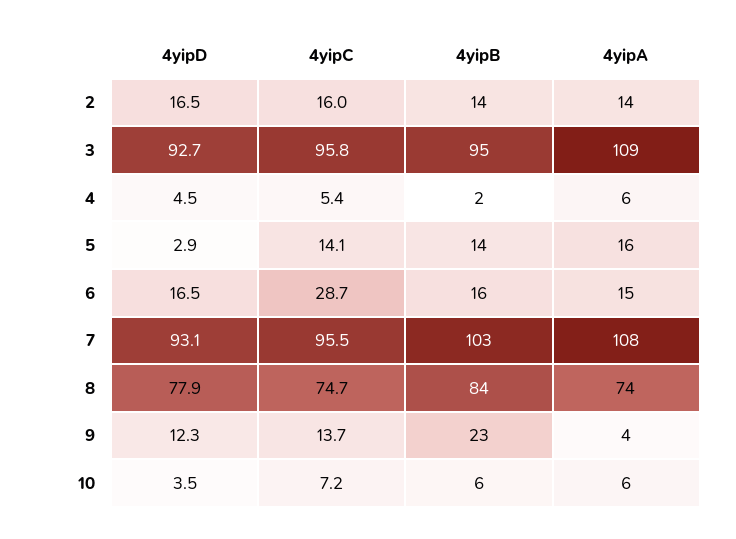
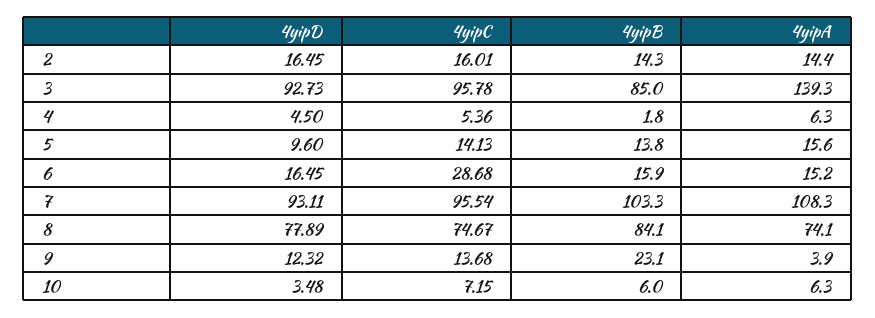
  {
    "4yipD": {
      "2": 16.45,
      "3": 92.73,
      "4": 4.5,
-     "5": 2.9,
+     "5": 9.6,
      "6": 16.45,
      "7": 93.11,
      "8": 77.89,
      "9": 12.32,
      "10": 3.48
    },
    "4yipC": {
      "2": 16.01,
      "3": 95.78,
      "4": 5.36,
      "5": 14.13,
      "6": 28.68,
      "7": 95.54,
      "8": 74.67,
      "9": 13.68,
      "10": 7.15
    },
    "4yipB": {
      "2": 14.3,
-     "3": 95,
+     "3": 85,
      "4": 1.8,
      "5": 13.8,
      "6": 15.9,
      "7": 103.3,
      "8": 84.1,
      "9": 23.1,
      "10": 6
    },
    "4yipA": {
      "2": 14.4,
-     "3": 109,
+     "3": 139.3,
      "4": 6.3,
      "5": 15.6,
      "6": 15.2,
      "7": 108.3,
      "8": 74.1,
      "9": 3.9,
      "10": 6.3
    }
  }

